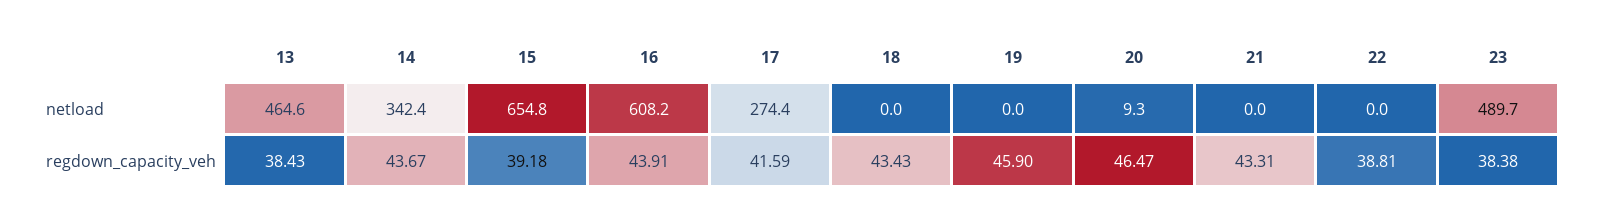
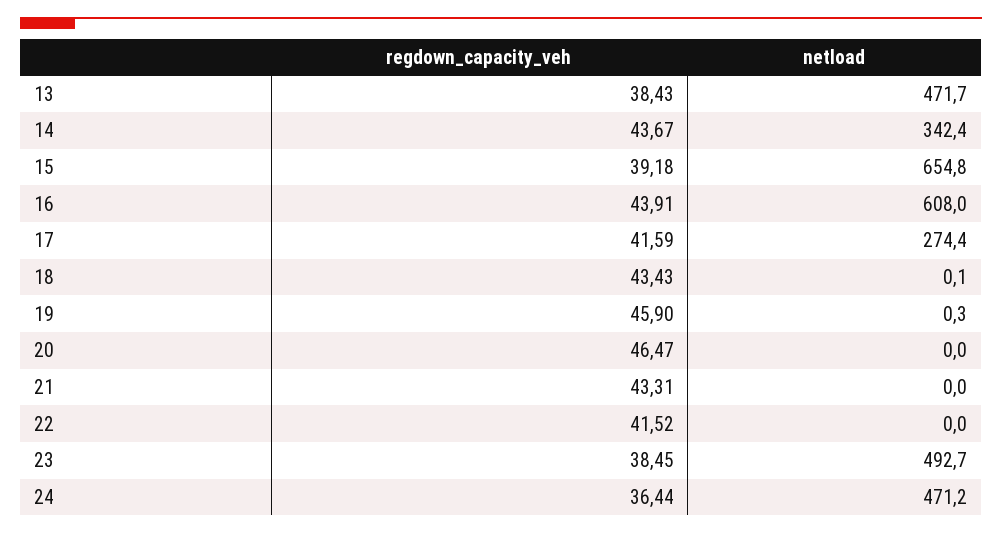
  {
    "13": {
-     "netload": 464.6,
+     "netload": 471.7,
      "regdown_capacity_veh": 38.43
    },
    "14": {
      "netload": 342.4,
      "regdown_capacity_veh": 43.67
    },
    "15": {
      "netload": 654.8,
      "regdown_capacity_veh": 39.18
    },
    "16": {
-     "netload": 608.2,
+     "netload": 608,
      "regdown_capacity_veh": 43.91
    },
    "17": {
      "netload": 274.4,
      "regdown_capacity_veh": 41.59
    },
    "18": {
-     "netload": 0,
+     "netload": 0.1,
      "regdown_capacity_veh": 43.43
    },
    "19": {
-     "netload": 0,
+     "netload": 0.3,
      "regdown_capacity_veh": 45.9
    },
    "20": {
-     "netload": 9.3,
+     "netload": 0,
      "regdown_capacity_veh": 46.47
    },
    "21": {
      "netload": 0,
      "regdown_capacity_veh": 43.31
    },
    "22": {
      "netload": 0,
-     "regdown_capacity_veh": 38.81
+     "regdown_capacity_veh": 41.52
    },
    "23": {
-     "netload": 489.7,
+     "netload": 492.7,
-     "regdown_capacity_veh": 38.38
+     "regdown_capacity_veh": 38.45
-   }
+   },
+   "24": {
+     "regdown_capacity_veh": 36.44,
+     "netload": 471.2
+   }
  }

